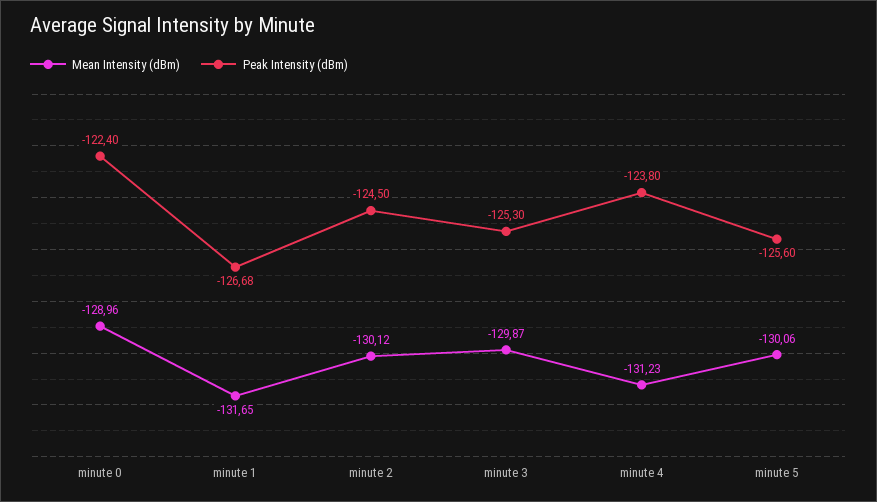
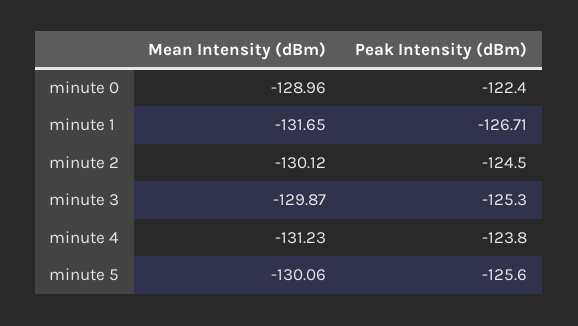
  {
    "Mean Intensity (dBm)": {
      "minute 0": -128.96,
      "minute 1": -131.65,
      "minute 2": -130.12,
      "minute 3": -129.87,
      "minute 4": -131.23,
      "minute 5": -130.06
    },
    "Peak Intensity (dBm)": {
      "minute 0": -122.4,
-     "minute 1": -126.68,
+     "minute 1": -126.71,
      "minute 2": -124.5,
      "minute 3": -125.3,
      "minute 4": -123.8,
      "minute 5": -125.6
    }
  }

